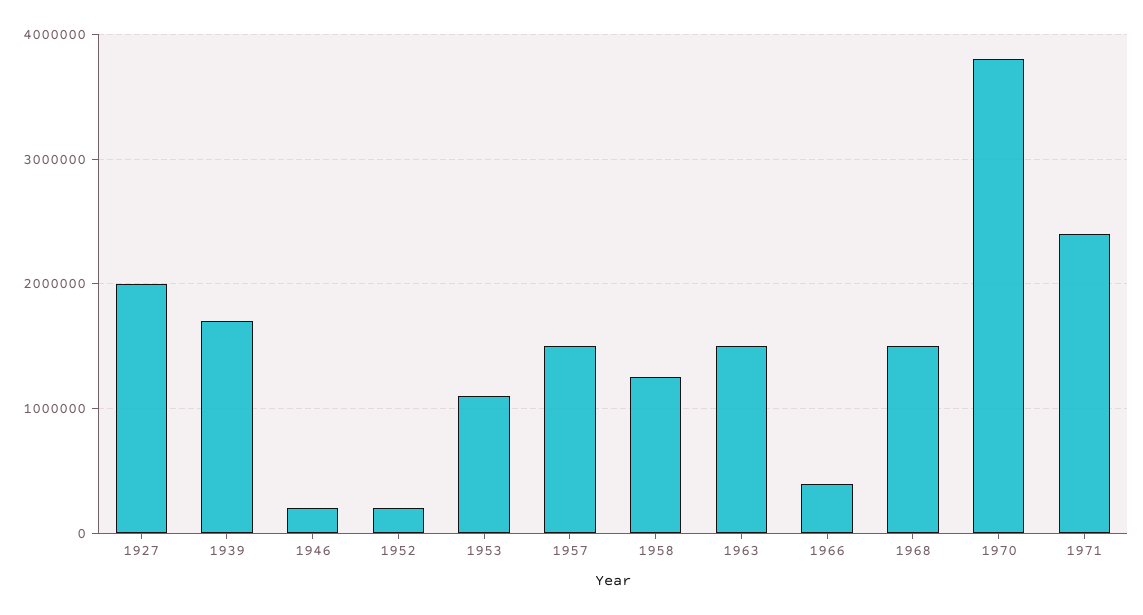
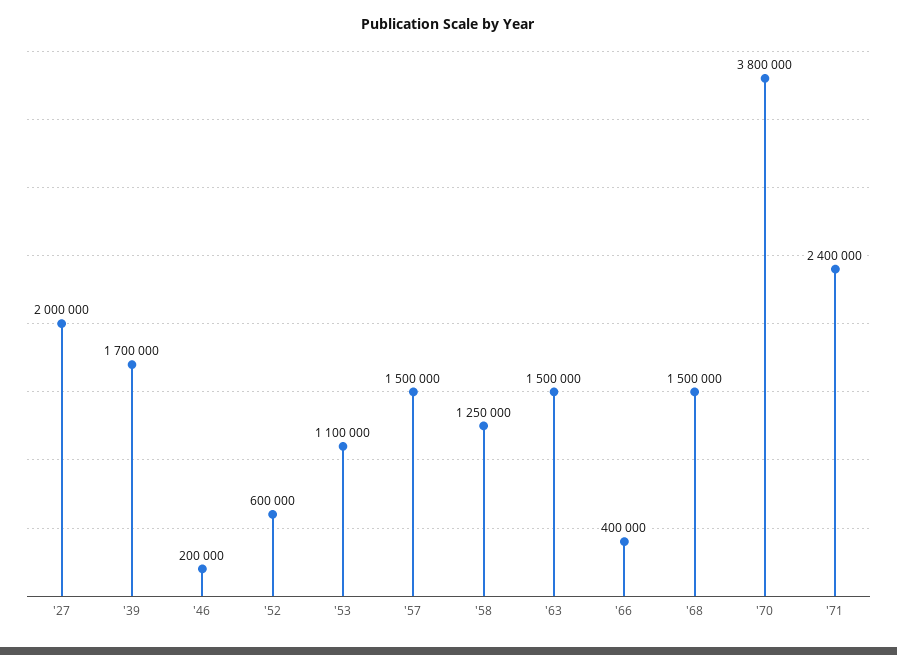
  {
    "1927": 2000000,
    "1939": 1700000,
    "1946": 200000,
-   "1952": 200000,
+   "1952": 600000,
    "1953": 1100000,
    "1957": 1500000,
    "1958": 1250000,
    "1963": 1500000,
    "1966": 400000,
    "1968": 1500000,
    "1970": 3800000,
    "1971": 2400000
  }

